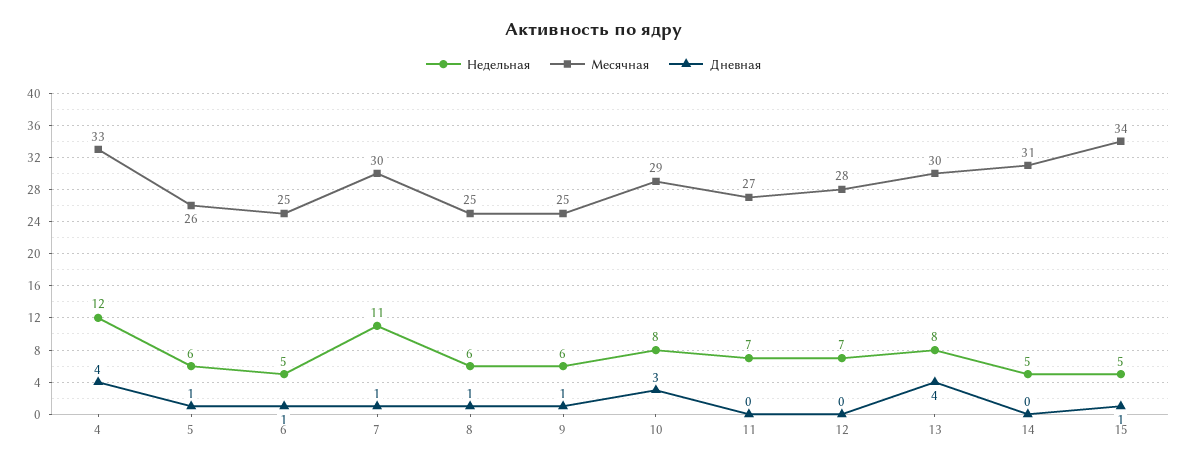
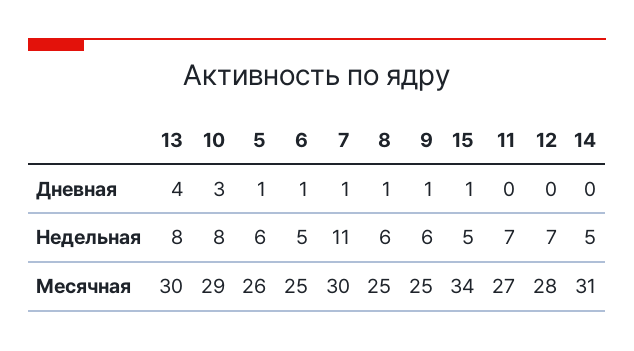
  {
    "Недельная": {
-     "4": 12,
      "5": 6,
      "6": 5,
      "7": 11,
      "8": 6,
      "9": 6,
      "10": 8,
      "11": 7,
      "12": 7,
      "13": 8,
      "14": 5,
      "15": 5
    },
    "Месячная": {
-     "4": 33,
      "5": 26,
      "6": 25,
      "7": 30,
      "8": 25,
      "9": 25,
      "10": 29,
      "11": 27,
      "12": 28,
      "13": 30,
      "14": 31,
      "15": 34
    },
    "Дневная": {
-     "4": 4,
      "5": 1,
      "6": 1,
      "7": 1,
      "8": 1,
      "9": 1,
      "10": 3,
      "11": 0,
      "12": 0,
      "13": 4,
      "14": 0,
      "15": 1
    }
  }

